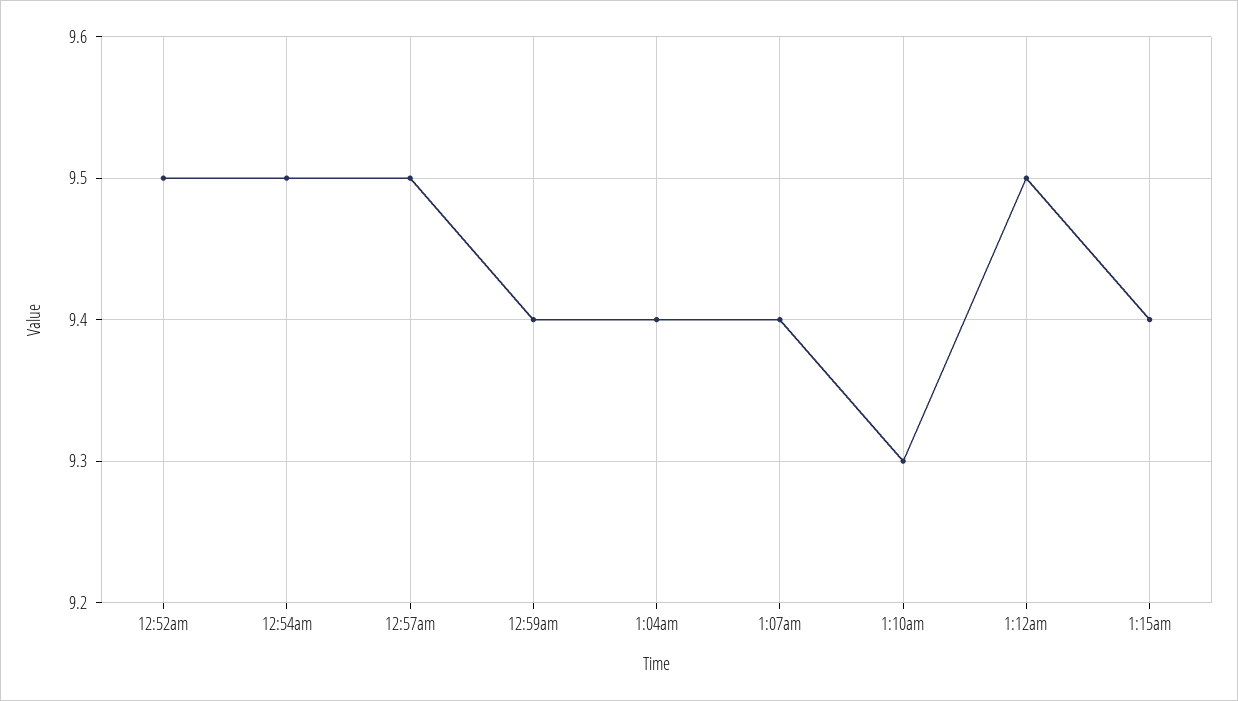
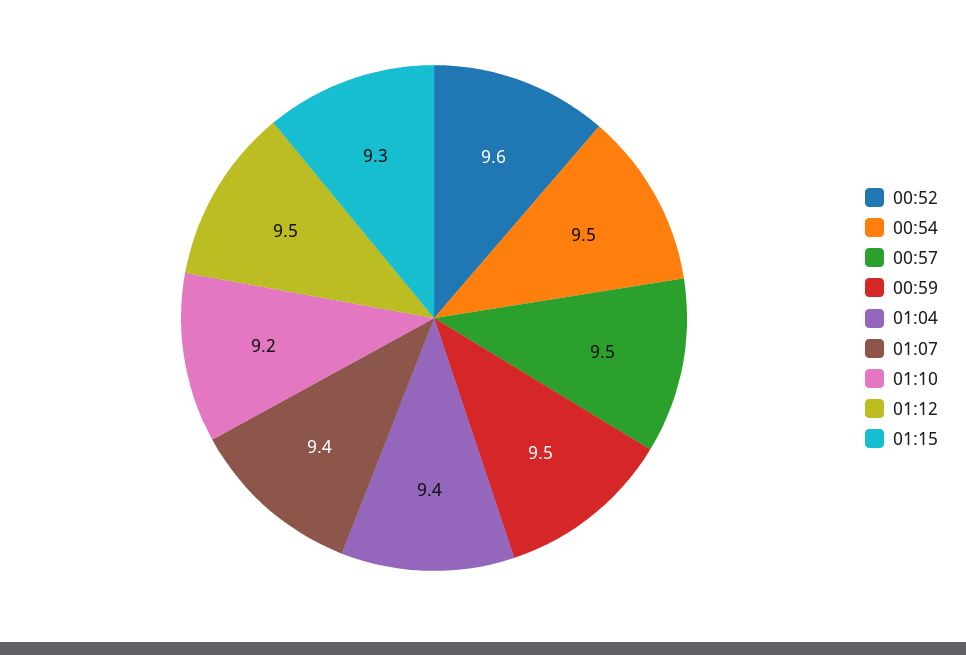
  {
-   "12:52am": 9.5,
+   "12:52am": 9.6,
    "12:54am": 9.5,
    "12:57am": 9.5,
-   "12:59am": 9.4,
+   "12:59am": 9.5,
    "1:04am": 9.4,
    "1:07am": 9.4,
-   "1:10am": 9.3,
+   "1:10am": 9.2,
    "1:12am": 9.5,
-   "1:15am": 9.4
+   "1:15am": 9.3
  }

